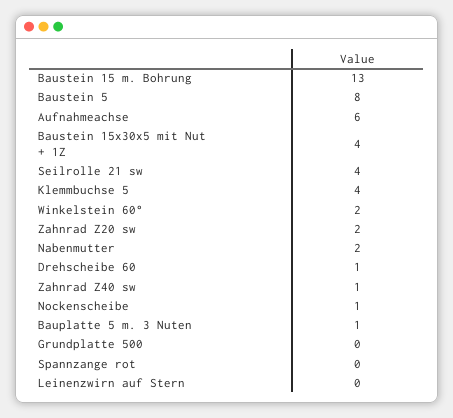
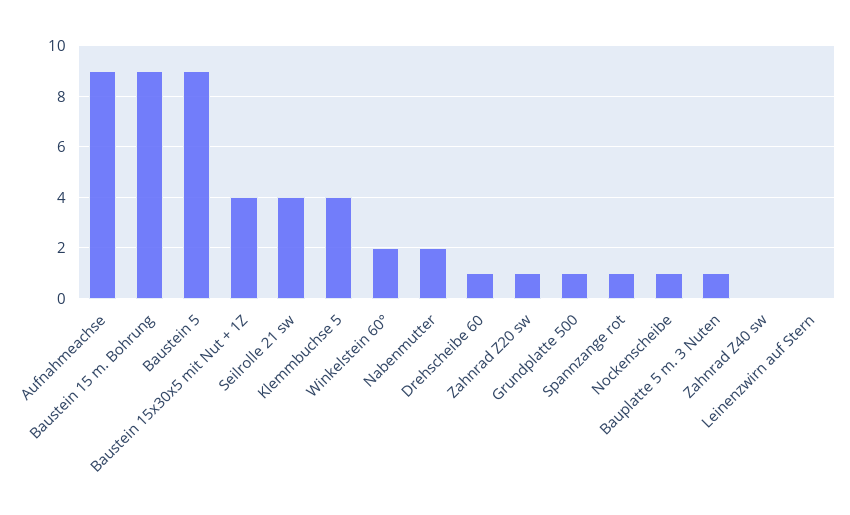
  {
-   "Baustein 15 m. Bohrung": 13,
+   "Baustein 15 m. Bohrung": 9,
-   "Baustein 5": 8,
+   "Baustein 5": 9,
-   "Aufnahmeachse": 6,
+   "Aufnahmeachse": 9,
    "Baustein 15x30x5 mit Nut + 1Z": 4,
    "Seilrolle 21 sw": 4,
    "Klemmbuchse 5": 4,
    "Winkelstein 60°": 2,
-   "Zahnrad Z20 sw": 2,
+   "Zahnrad Z20 sw": 1,
    "Nabenmutter": 2,
    "Drehscheibe 60": 1,
-   "Zahnrad Z40 sw": 1,
+   "Zahnrad Z40 sw": 0,
    "Nockenscheibe": 1,
    "Bauplatte 5 m. 3 Nuten": 1,
-   "Grundplatte 500": 0,
+   "Grundplatte 500": 1,
-   "Spannzange rot": 0,
+   "Spannzange rot": 1,
    "Leinenzwirn auf Stern": 0
  }

